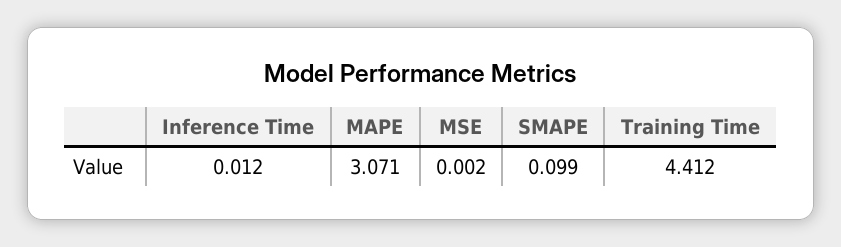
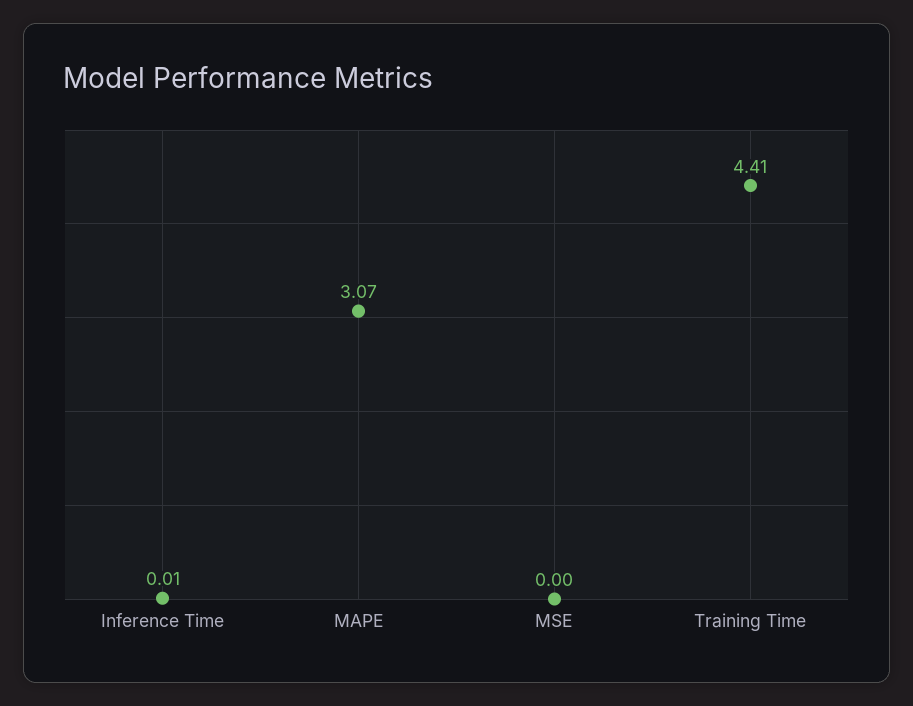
  {
    "Inference Time": 0.012,
    "MAPE": 3.071,
    "MSE": 0.002,
-   "SMAPE": 0.099,
    "Training Time": 4.412
  }

